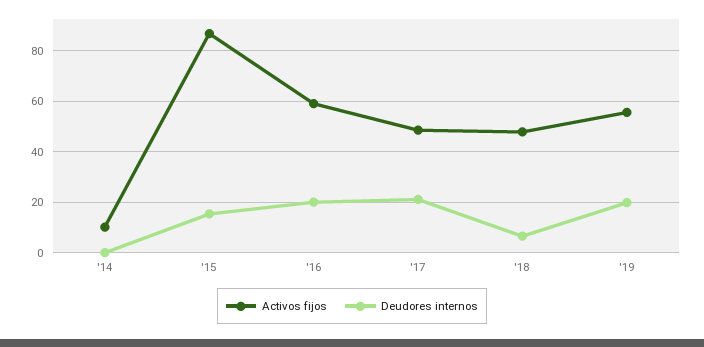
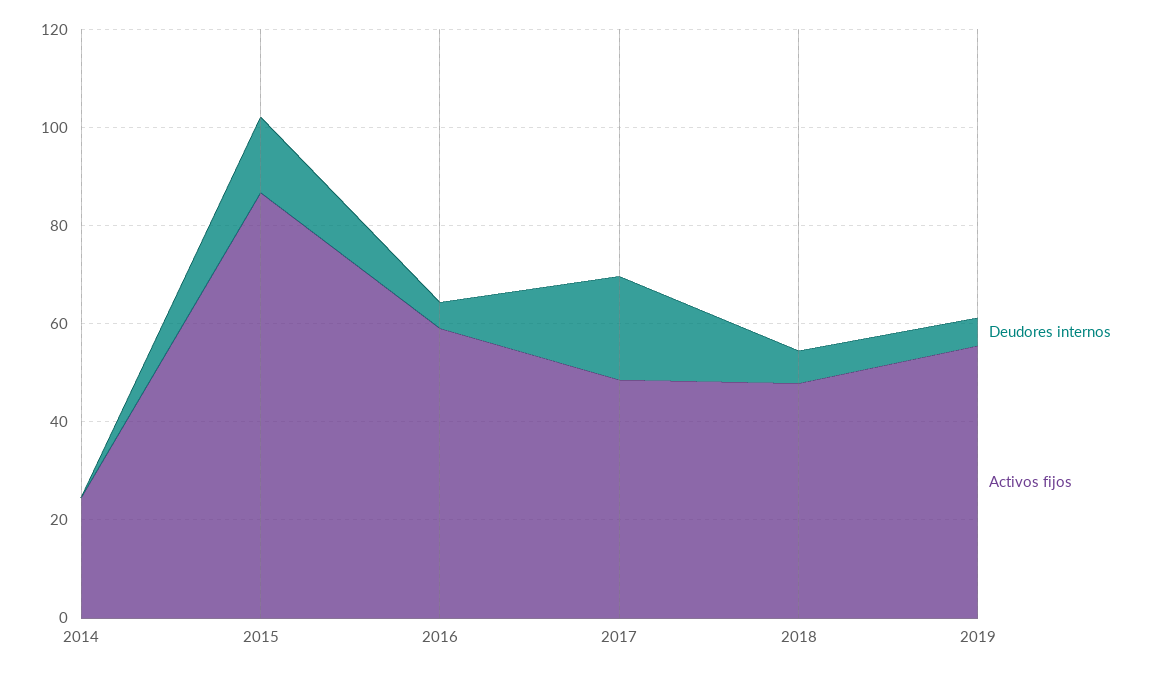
  {
    "Activos fijos": {
-     "'14": 10,
+     "'14": 25,
      "'15": 87.5,
      "'16": 60,
      "'17": 47.5,
      "'18": 47.5,
      "'19": 55
    },
    "Deudores internos": {
      "'14": 0,
      "'15": 15,
-     "'16": 20,
+     "'16": 5,
      "'17": 20,
      "'18": 7.5,
-     "'19": 20
+     "'19": 5
    }
  }

